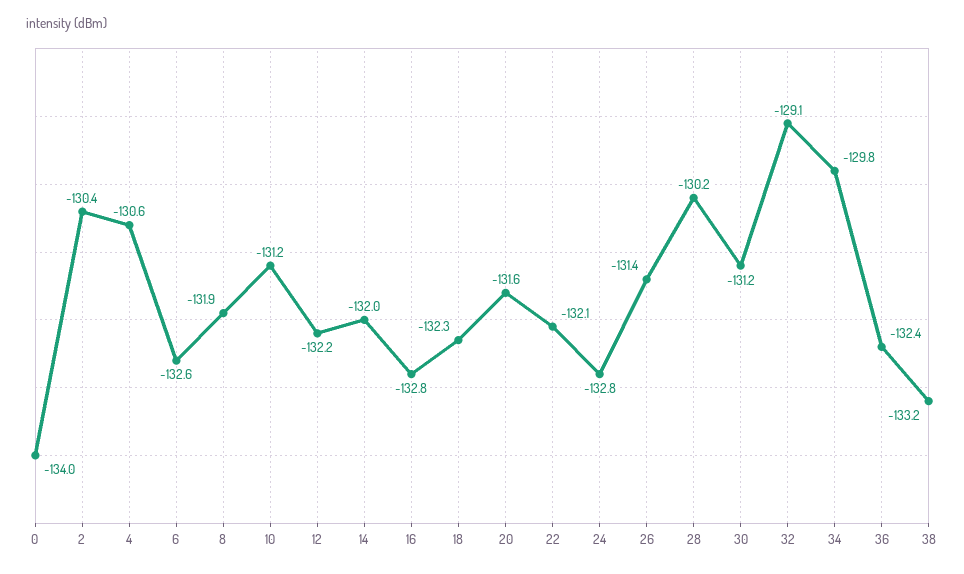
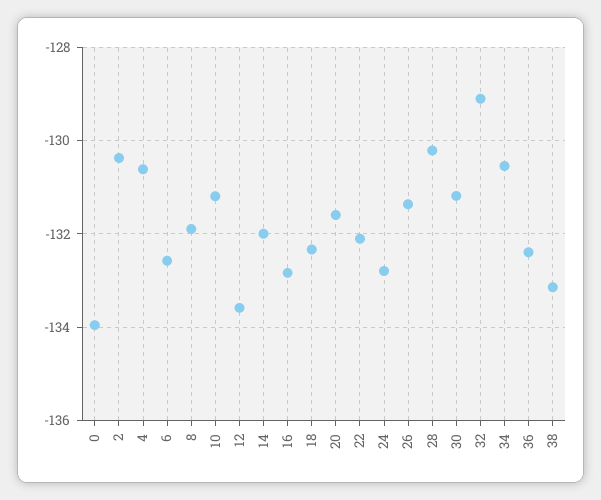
  {
    "0": -134,
    "2": -130.4,
    "4": -130.6,
    "6": -132.6,
    "8": -131.9,
    "10": -131.2,
-   "12": -132.2,
+   "12": -133.6,
    "14": -132,
    "16": -132.8,
    "18": -132.3,
    "20": -131.6,
    "22": -132.1,
    "24": -132.8,
    "26": -131.4,
    "28": -130.2,
    "30": -131.2,
    "32": -129.1,
-   "34": -129.8,
+   "34": -130.6,
    "36": -132.4,
    "38": -133.2
  }

